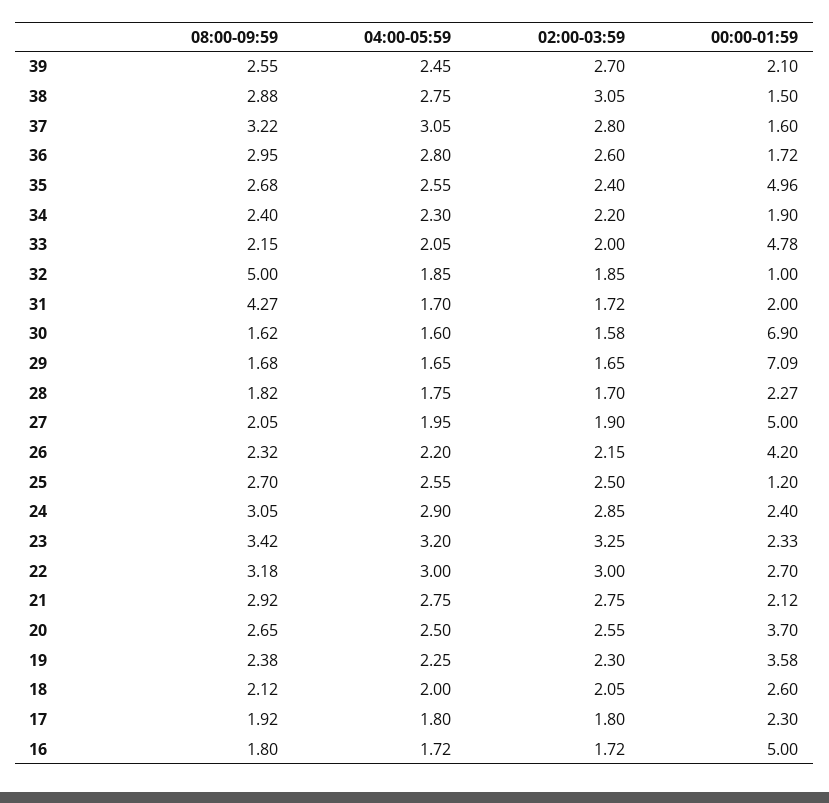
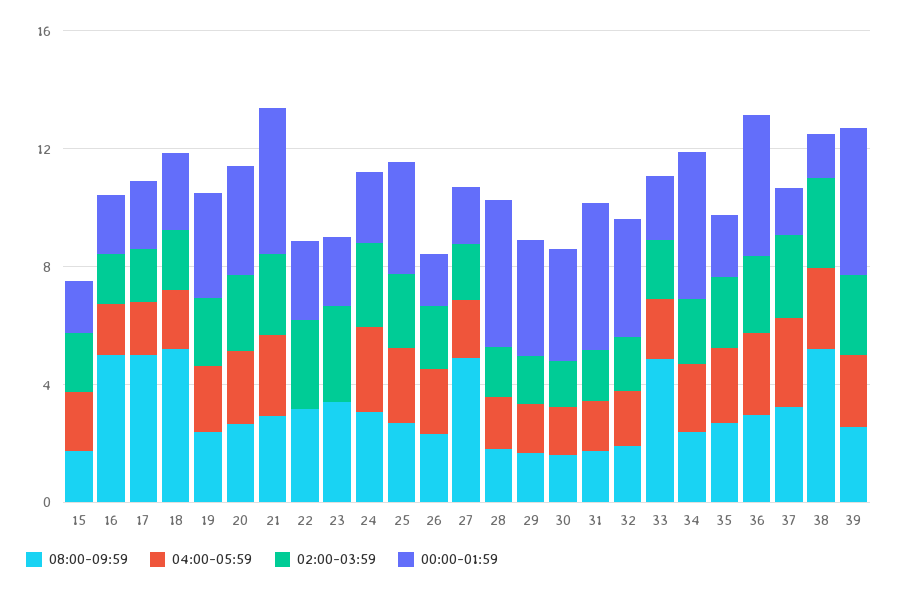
  {
    "08:00-09:59": {
      "39": 2.55,
-     "38": 2.88,
+     "38": 5,
      "37": 3.22,
      "36": 2.95,
      "35": 2.68,
      "34": 2.4,
-     "33": 2.15,
+     "33": 5,
-     "32": 5,
+     "32": 2,
-     "31": 4.27,
+     "31": 2,
      "30": 1.62,
      "29": 1.68,
      "28": 1.82,
-     "27": 2.05,
+     "27": 5,
      "26": 2.32,
      "25": 2.7,
      "24": 3.05,
      "23": 3.42,
      "22": 3.18,
      "21": 2.92,
      "20": 2.65,
      "19": 2.38,
-     "18": 2.12,
+     "18": 5,
-     "17": 1.92,
+     "17": 5,
-     "16": 1.8
+     "16": 5,
+     "15": 2
    },
    "04:00-05:59": {
      "39": 2.45,
      "38": 2.75,
      "37": 3.05,
      "36": 2.8,
      "35": 2.55,
      "34": 2.3,
      "33": 2.05,
      "32": 1.85,
      "31": 1.7,
      "30": 1.6,
      "29": 1.65,
      "28": 1.75,
      "27": 1.95,
      "26": 2.2,
      "25": 2.55,
      "24": 2.9,
-     "23": 3.2,
+     "23": 0,
-     "22": 3,
+     "22": 0,
      "21": 2.75,
      "20": 2.5,
      "19": 2.25,
      "18": 2,
      "17": 1.8,
-     "16": 1.72
+     "16": 1.72,
+     "15": 2
    },
    "02:00-03:59": {
      "39": 2.7,
      "38": 3.05,
      "37": 2.8,
      "36": 2.6,
      "35": 2.4,
      "34": 2.2,
      "33": 2,
      "32": 1.85,
      "31": 1.72,
      "30": 1.58,
      "29": 1.65,
      "28": 1.7,
      "27": 1.9,
      "26": 2.15,
      "25": 2.5,
      "24": 2.85,
      "23": 3.25,
      "22": 3,
      "21": 2.75,
      "20": 2.55,
      "19": 2.3,
      "18": 2.05,
      "17": 1.8,
-     "16": 1.72
+     "16": 1.72,
+     "15": 2
    },
    "00:00-01:59": {
-     "39": 2.1,
+     "39": 5,
      "38": 1.5,
      "37": 1.6,
-     "36": 1.72,
+     "36": 5,
-     "35": 4.96,
+     "35": 2,
-     "34": 1.9,
+     "34": 5,
-     "33": 4.78,
+     "33": 2,
-     "32": 1,
+     "32": 4,
-     "31": 2,
+     "31": 5,
-     "30": 6.9,
+     "30": 4,
-     "29": 7.09,
+     "29": 4,
-     "28": 2.27,
+     "28": 5,
-     "27": 5,
+     "27": 2,
-     "26": 4.2,
+     "26": 2,
-     "25": 1.2,
+     "25": 4,
      "24": 2.4,
      "23": 2.33,
      "22": 2.7,
-     "21": 2.12,
+     "21": 5,
      "20": 3.7,
      "19": 3.58,
      "18": 2.6,
      "17": 2.3,
-     "16": 5
+     "16": 2,
+     "15": 2
    }
  }

